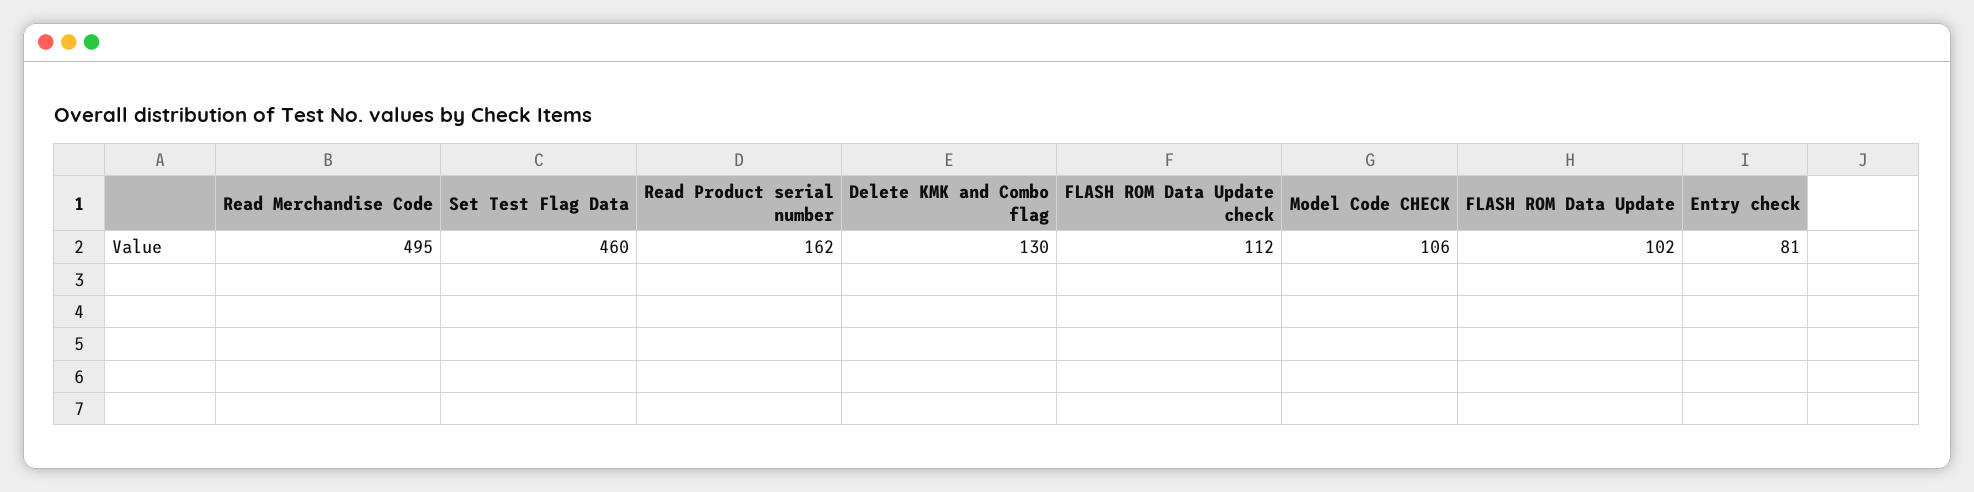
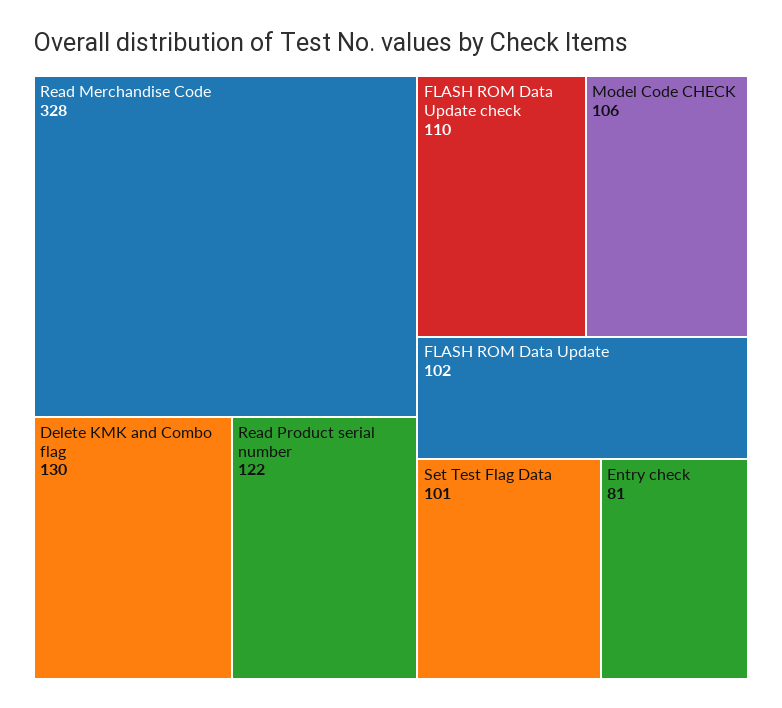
  {
-   "Read Merchandise Code": 495,
+   "Read Merchandise Code": 328,
-   "Set Test Flag Data": 460,
+   "Set Test Flag Data": 101,
-   "Read Product serial number": 162,
+   "Read Product serial number": 122,
    "Delete KMK and Combo flag": 130,
-   "FLASH ROM Data Update check": 112,
+   "FLASH ROM Data Update check": 110,
    "Model Code CHECK": 106,
    "FLASH ROM Data Update": 102,
    "Entry check": 81
  }

